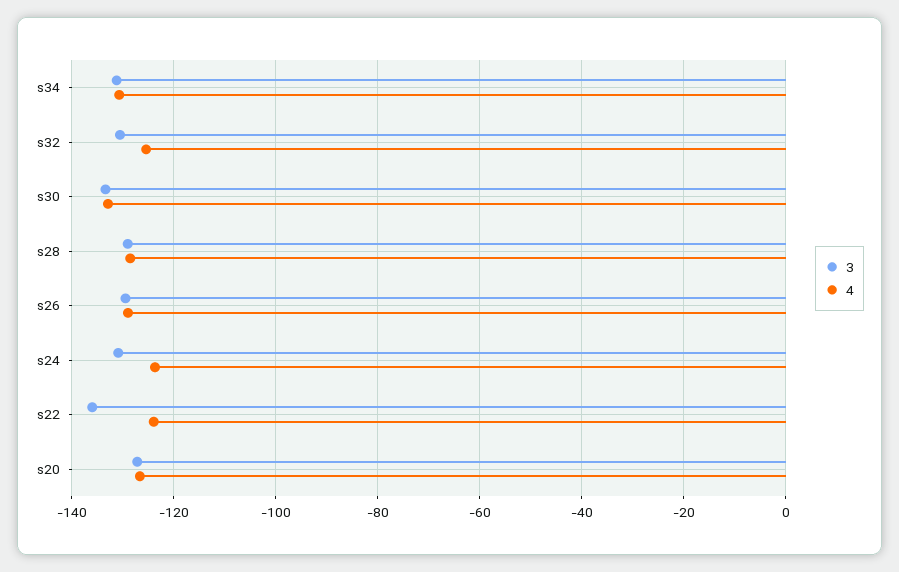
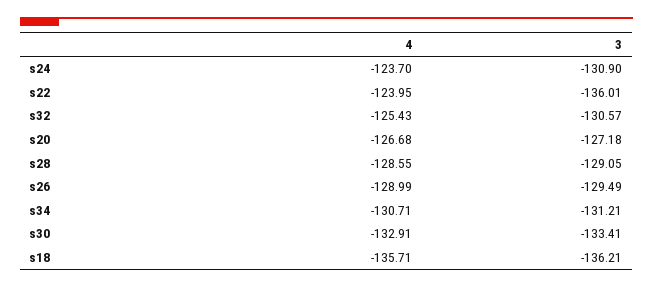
  {
    "3": {
      "s34": -131.21,
      "s32": -130.57,
      "s30": -133.41,
      "s28": -129.05,
      "s26": -129.49,
      "s24": -130.9,
      "s22": -136.01,
-     "s20": -127.18
+     "s20": -127.18,
+     "s18": -136.21
    },
    "4": {
      "s34": -130.71,
      "s32": -125.43,
      "s30": -132.91,
      "s28": -128.55,
      "s26": -128.99,
      "s24": -123.7,
      "s22": -123.95,
-     "s20": -126.68
+     "s20": -126.68,
+     "s18": -135.71
    }
  }

